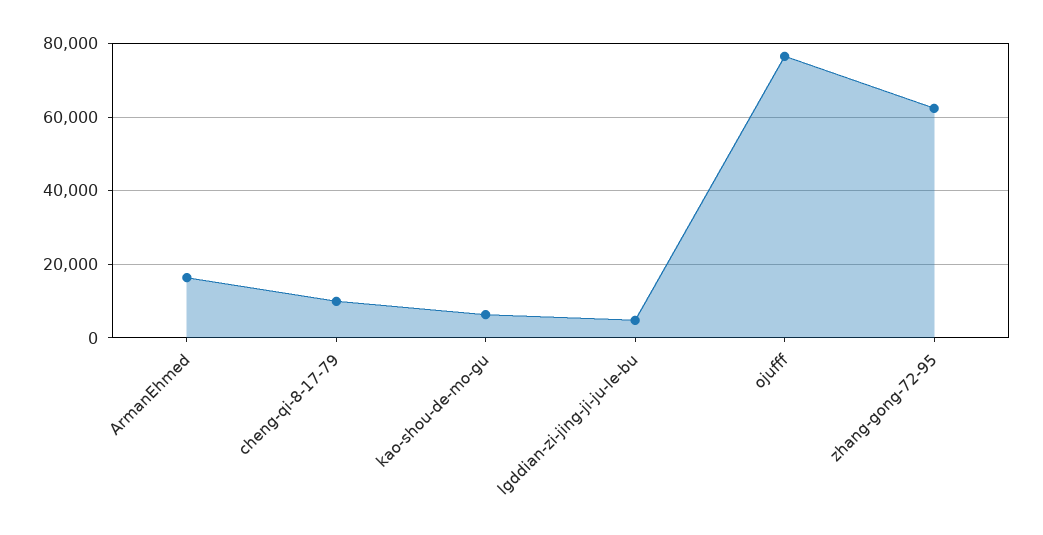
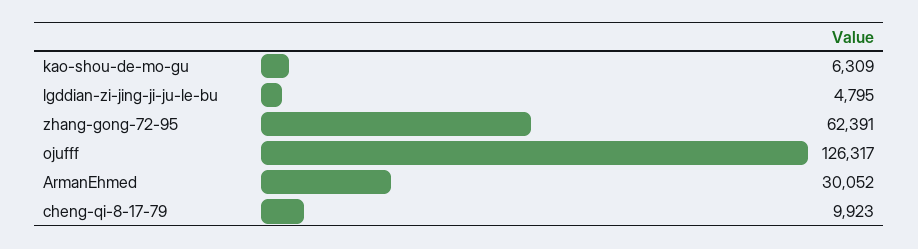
  {
-   "ArmanEhmed": 16000,
+   "ArmanEhmed": 30052,
    "cheng-qi-8-17-79": 9923,
    "kao-shou-de-mo-gu": 6309,
    "lgddian-zi-jing-ji-ju-le-bu": 4795,
-   "ojufff": 76000,
+   "ojufff": 126317,
    "zhang-gong-72-95": 62391
  }

